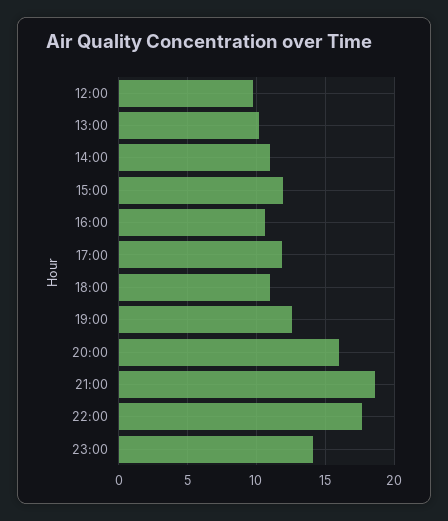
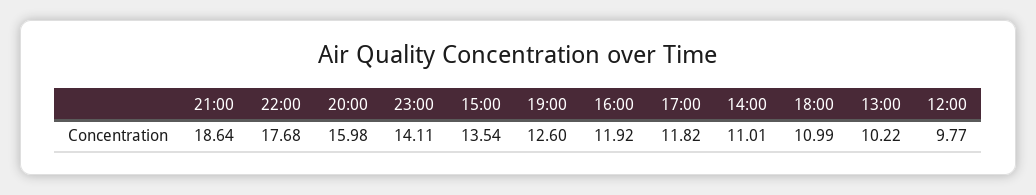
  {
    "12:00": 9.77,
    "13:00": 10.22,
    "14:00": 11.01,
-   "15:00": 12,
+   "15:00": 13.54,
-   "16:00": 10.5,
+   "16:00": 11.92,
    "17:00": 11.82,
    "18:00": 10.99,
    "19:00": 12.6,
    "20:00": 15.98,
    "21:00": 18.64,
    "22:00": 17.68,
    "23:00": 14.11
  }

